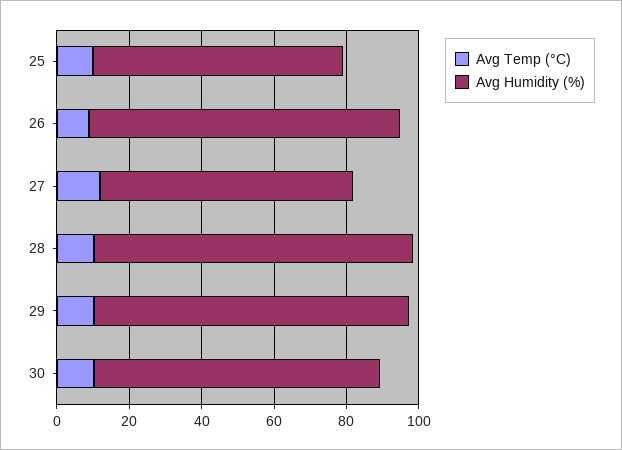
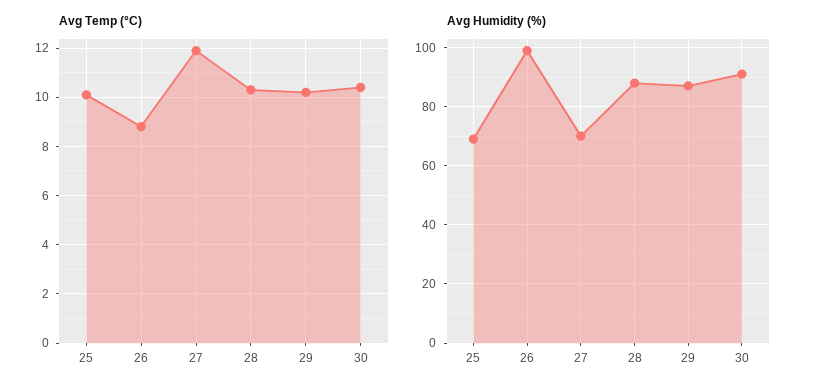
  {
    "Avg Temp (°C)": {
      "25": 10,
      "26": 9,
      "27": 12,
      "28": 10.5,
      "29": 10,
      "30": 10.5
    },
    "Avg Humidity (%)": {
      "25": 70,
-     "26": 85,
+     "26": 100,
      "27": 70,
      "28": 90,
      "29": 85,
-     "30": 80
+     "30": 90
    }
  }

